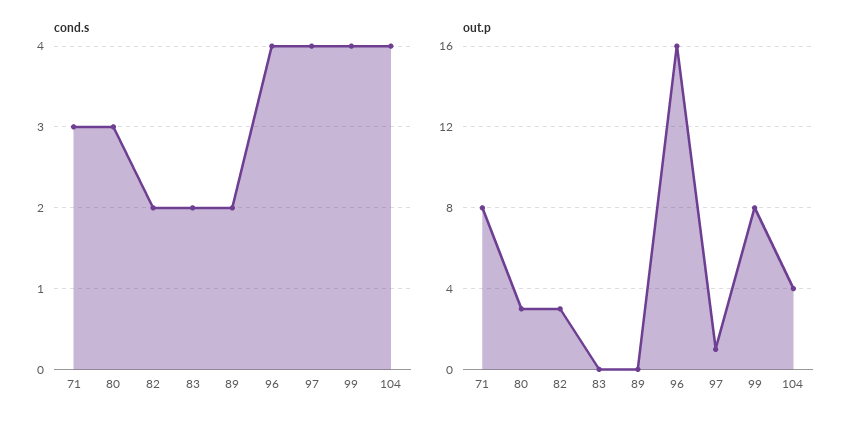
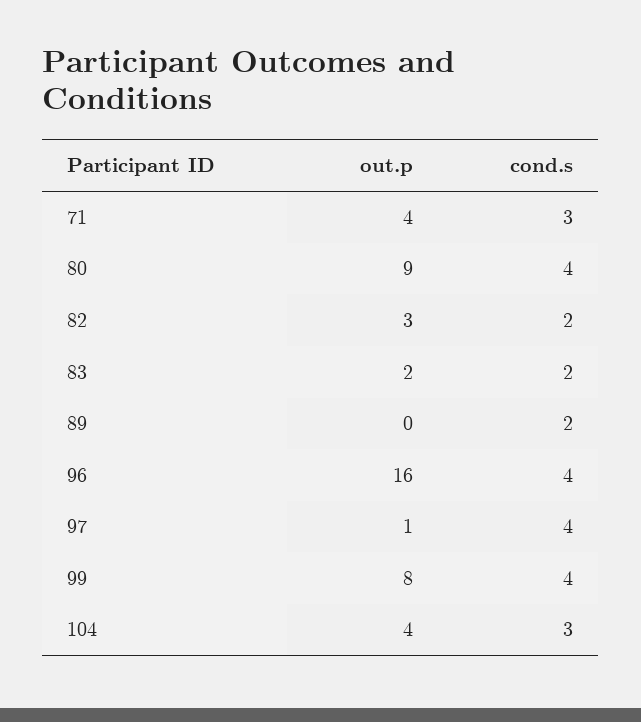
  {
    "cond.s": {
      "71": 3,
-     "80": 3,
+     "80": 4,
      "82": 2,
      "83": 2,
      "89": 2,
      "96": 4,
      "97": 4,
      "99": 4,
-     "104": 4
+     "104": 3
    },
    "out.p": {
-     "71": 8,
+     "71": 4,
-     "80": 3,
+     "80": 9,
      "82": 3,
-     "83": 0,
+     "83": 2,
      "89": 0,
      "96": 16,
      "97": 1,
      "99": 8,
      "104": 4
    }
  }

